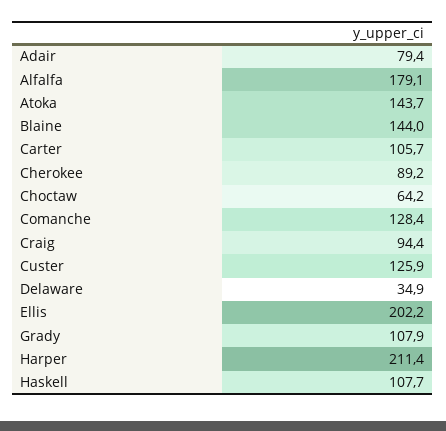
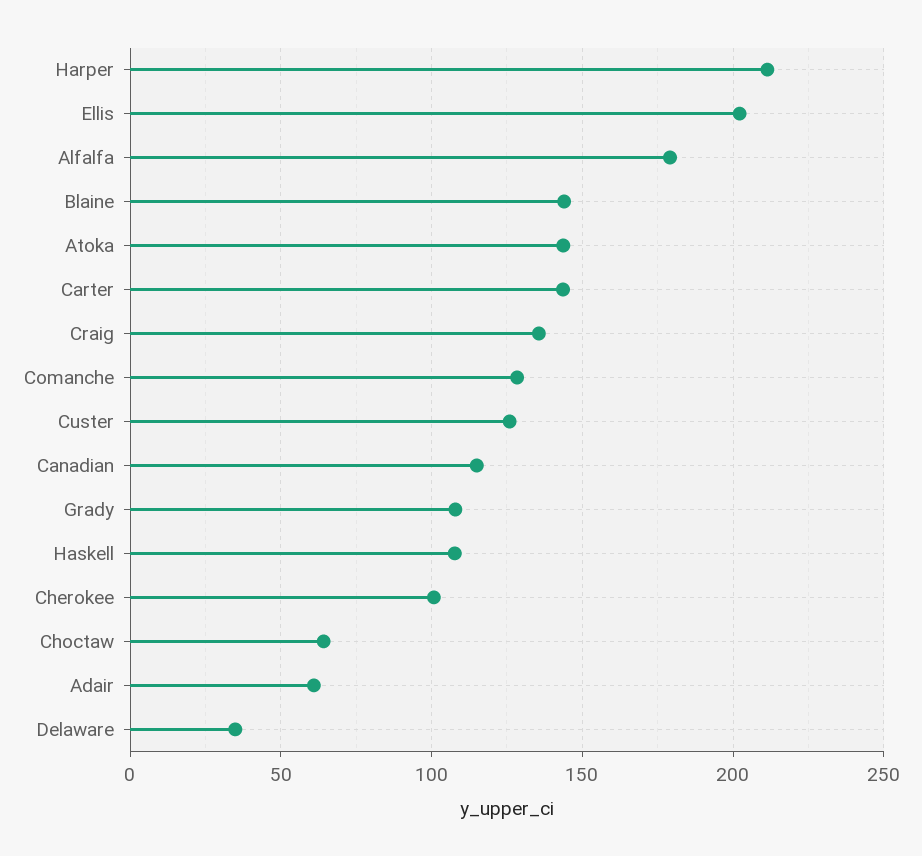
  {
-   "Adair": 79.4,
+   "Adair": 60,
    "Alfalfa": 179.1,
    "Atoka": 143.7,
    "Blaine": 144,
-   "Carter": 105.7,
+   "Carter": 145,
-   "Cherokee": 89.2,
+   "Cherokee": 100,
    "Choctaw": 64.2,
    "Comanche": 128.4,
-   "Craig": 94.4,
+   "Craig": 135,
    "Custer": 125.9,
    "Delaware": 34.9,
    "Ellis": 202.2,
    "Grady": 107.9,
    "Harper": 211.4,
-   "Haskell": 107.7
+   "Haskell": 107.7,
+   "Canadian": 115
  }

